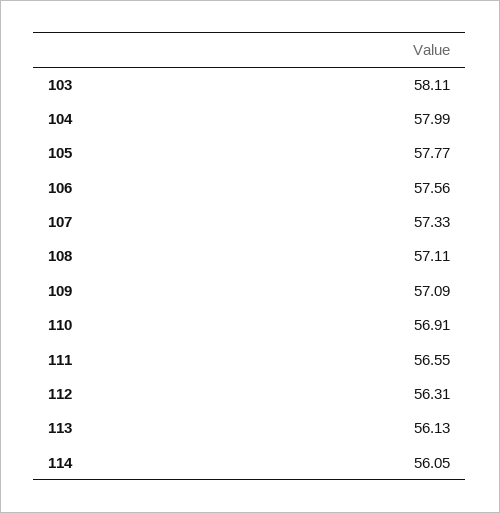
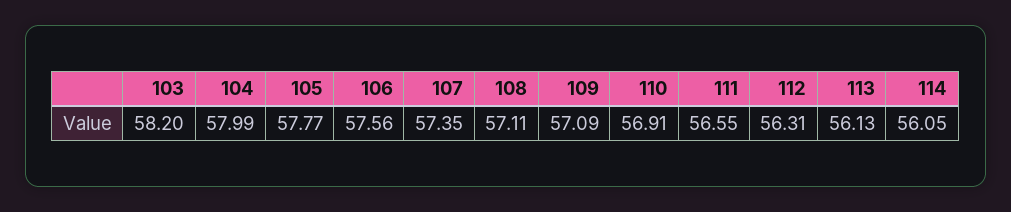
  {
-   "103": 58.11,
+   "103": 58.2,
    "104": 57.99,
    "105": 57.77,
    "106": 57.56,
-   "107": 57.33,
+   "107": 57.35,
    "108": 57.11,
    "109": 57.09,
    "110": 56.91,
    "111": 56.55,
    "112": 56.31,
    "113": 56.13,
    "114": 56.05
  }

